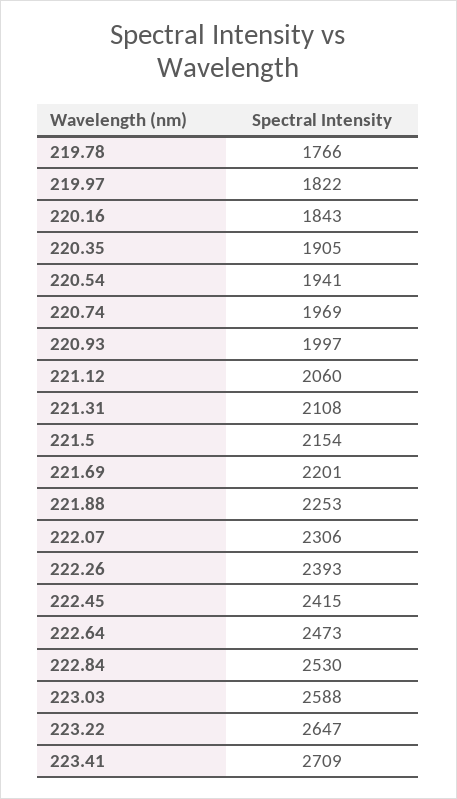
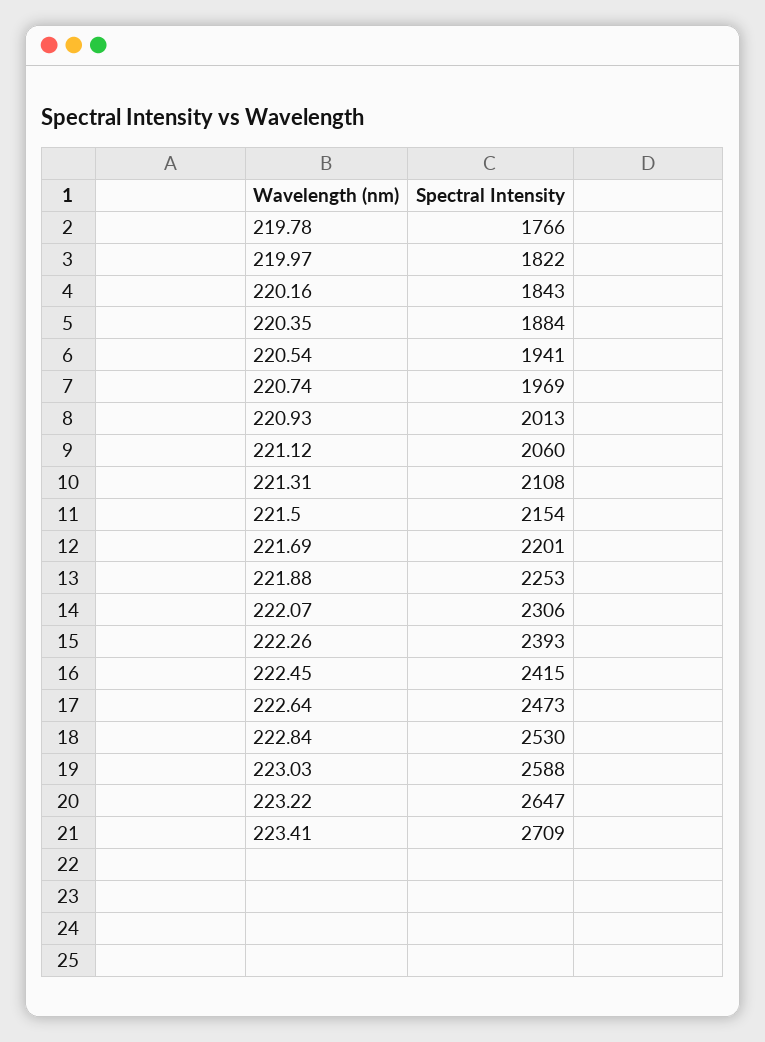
  {
    "219.78": 1766,
    "219.97": 1822,
    "220.16": 1843,
-   "220.35": 1905,
+   "220.35": 1884,
    "220.54": 1941,
    "220.74": 1969,
-   "220.93": 1997,
+   "220.93": 2013,
    "221.12": 2060,
    "221.31": 2108,
    "221.5": 2154,
    "221.69": 2201,
    "221.88": 2253,
    "222.07": 2306,
    "222.26": 2393,
    "222.45": 2415,
    "222.64": 2473,
    "222.84": 2530,
    "223.03": 2588,
    "223.22": 2647,
    "223.41": 2709
  }

